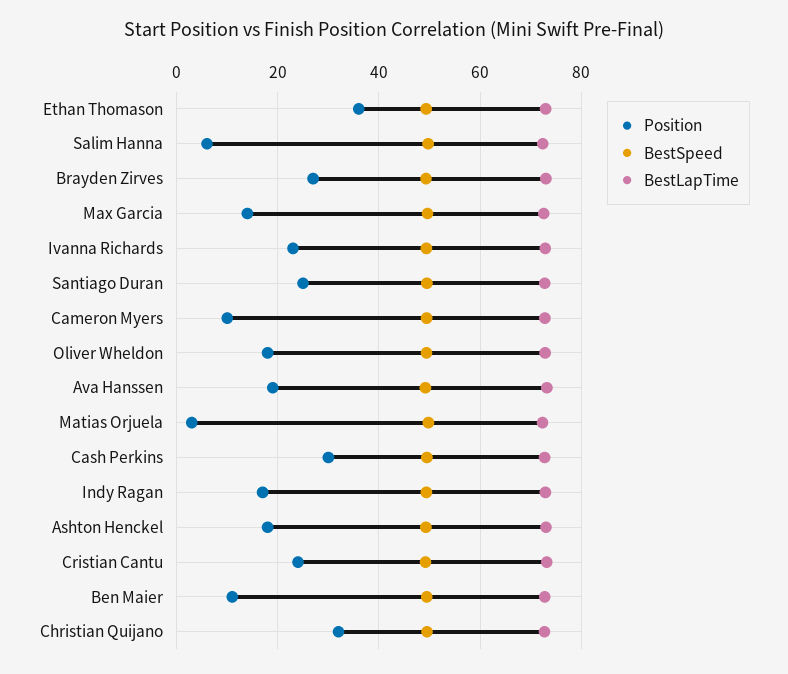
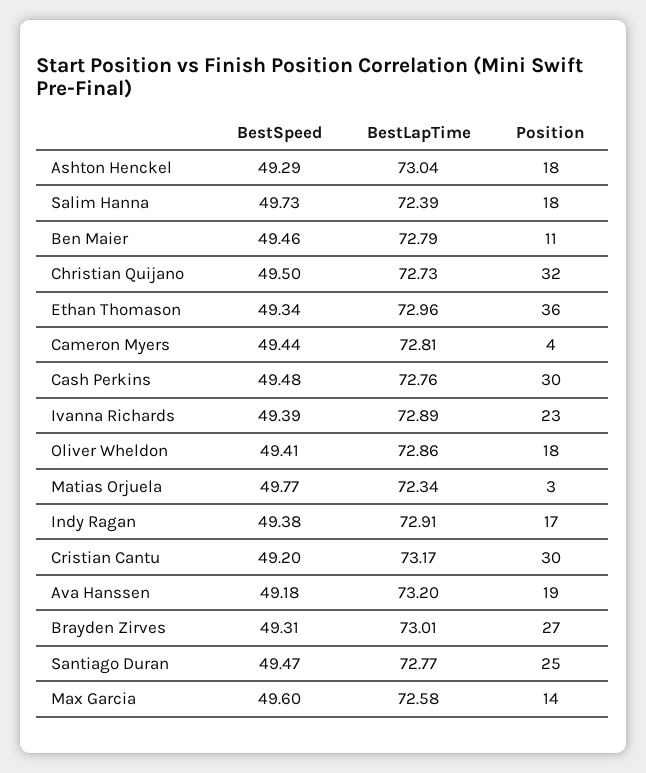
  {
    "Position": {
      "Ethan Thomason": 36,
-     "Salim Hanna": 6,
+     "Salim Hanna": 18,
      "Brayden Zirves": 27,
      "Max Garcia": 14,
      "Ivanna Richards": 23,
      "Santiago Duran": 25,
-     "Cameron Myers": 10,
+     "Cameron Myers": 4,
      "Oliver Wheldon": 18,
      "Ava Hanssen": 19,
      "Matias Orjuela": 3,
      "Cash Perkins": 30,
      "Indy Ragan": 17,
      "Ashton Henckel": 18,
-     "Cristian Cantu": 24,
+     "Cristian Cantu": 30,
      "Ben Maier": 11,
      "Christian Quijano": 32
    },
    "BestSpeed": {
      "Ethan Thomason": 49.34,
      "Salim Hanna": 49.73,
      "Brayden Zirves": 49.31,
      "Max Garcia": 49.6,
      "Ivanna Richards": 49.39,
      "Santiago Duran": 49.47,
      "Cameron Myers": 49.44,
      "Oliver Wheldon": 49.41,
      "Ava Hanssen": 49.18,
      "Matias Orjuela": 49.77,
      "Cash Perkins": 49.48,
      "Indy Ragan": 49.38,
      "Ashton Henckel": 49.29,
      "Cristian Cantu": 49.2,
      "Ben Maier": 49.46,
      "Christian Quijano": 49.5
    },
    "BestLapTime": {
      "Ethan Thomason": 72.96,
      "Salim Hanna": 72.39,
      "Brayden Zirves": 73.01,
      "Max Garcia": 72.58,
      "Ivanna Richards": 72.89,
      "Santiago Duran": 72.77,
      "Cameron Myers": 72.81,
      "Oliver Wheldon": 72.86,
      "Ava Hanssen": 73.2,
      "Matias Orjuela": 72.34,
      "Cash Perkins": 72.76,
      "Indy Ragan": 72.91,
      "Ashton Henckel": 73.04,
      "Cristian Cantu": 73.17,
      "Ben Maier": 72.79,
      "Christian Quijano": 72.73
    }
  }

